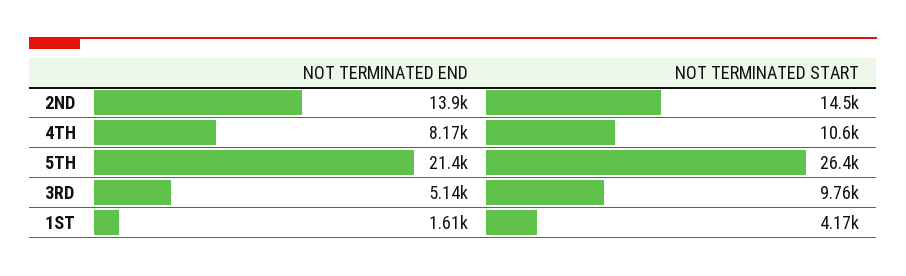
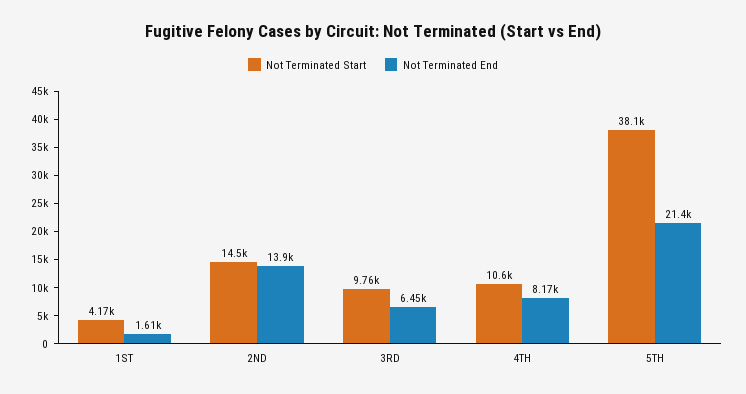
  {
    "NOT TERMINATED END": {
      "2ND": 13900,
      "4TH": 8170,
      "5TH": 21400,
-     "3RD": 5140,
+     "3RD": 6450,
      "1ST": 1610
    },
    "NOT TERMINATED START": {
      "2ND": 14500,
      "4TH": 10600,
-     "5TH": 26400,
+     "5TH": 38100,
      "3RD": 9760,
      "1ST": 4170
    }
  }

